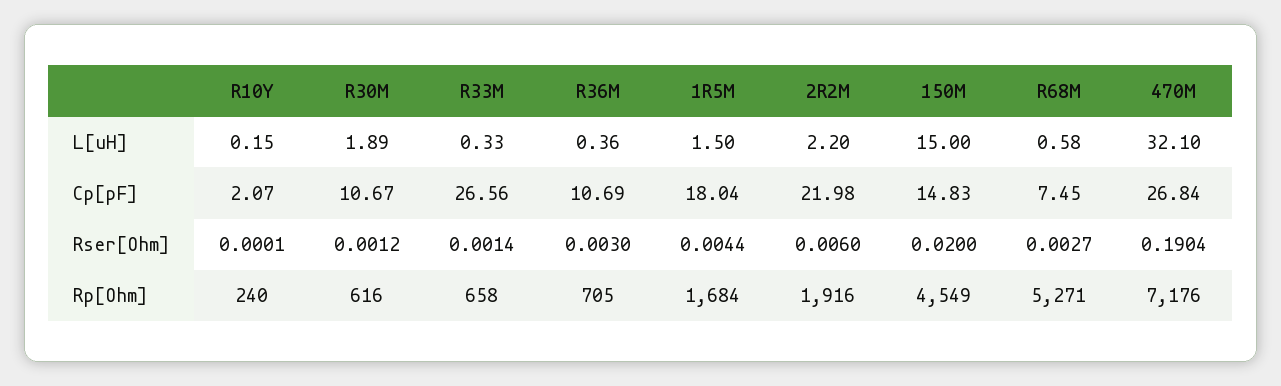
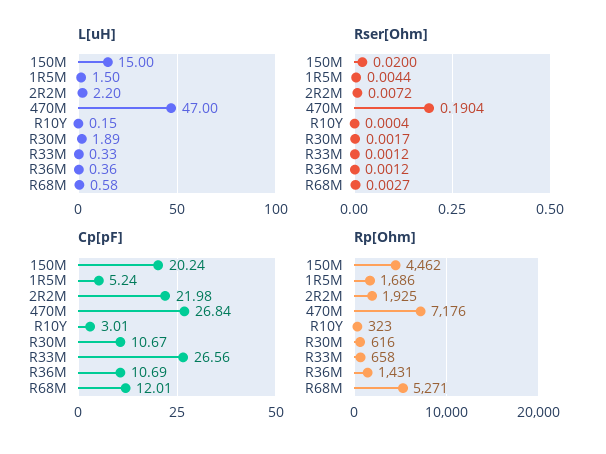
  {
    "L[uH]": {
      "R10Y": 0.15,
      "R30M": 1.89,
      "R33M": 0.33,
      "R36M": 0.36,
      "1R5M": 1.5,
      "2R2M": 2.2,
      "150M": 15,
      "R68M": 0.58,
-     "470M": 32.1
+     "470M": 47
    },
    "Cp[pF]": {
-     "R10Y": 2.07,
+     "R10Y": 3.01,
      "R30M": 10.67,
      "R33M": 26.56,
      "R36M": 10.69,
-     "1R5M": 18.04,
+     "1R5M": 5.24,
      "2R2M": 21.98,
-     "150M": 14.83,
+     "150M": 20.24,
-     "R68M": 7.45,
+     "R68M": 12.01,
      "470M": 26.84
    },
    "Rser[Ohm]": {
-     "R10Y": 0.0001,
+     "R10Y": 0.0004,
-     "R30M": 0.0012,
+     "R30M": 0.0017,
-     "R33M": 0.0014,
+     "R33M": 0.0012,
-     "R36M": 0.003,
+     "R36M": 0.0012,
      "1R5M": 0.0044,
-     "2R2M": 0.006,
+     "2R2M": 0.0072,
      "150M": 0.02,
      "R68M": 0.0027,
      "470M": 0.1904
    },
    "Rp[Ohm]": {
-     "R10Y": 240,
+     "R10Y": 323,
      "R30M": 616,
      "R33M": 658,
-     "R36M": 705,
+     "R36M": 1431,
-     "1R5M": 1684,
+     "1R5M": 1686,
-     "2R2M": 1916,
+     "2R2M": 1925,
-     "150M": 4549,
+     "150M": 4462,
      "R68M": 5271,
      "470M": 7176
    }
  }

